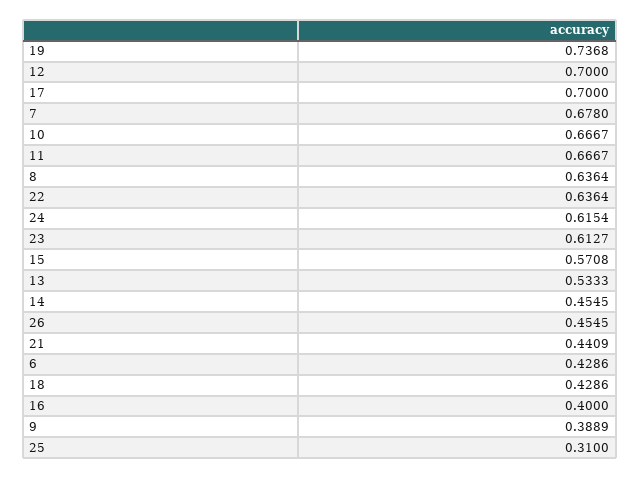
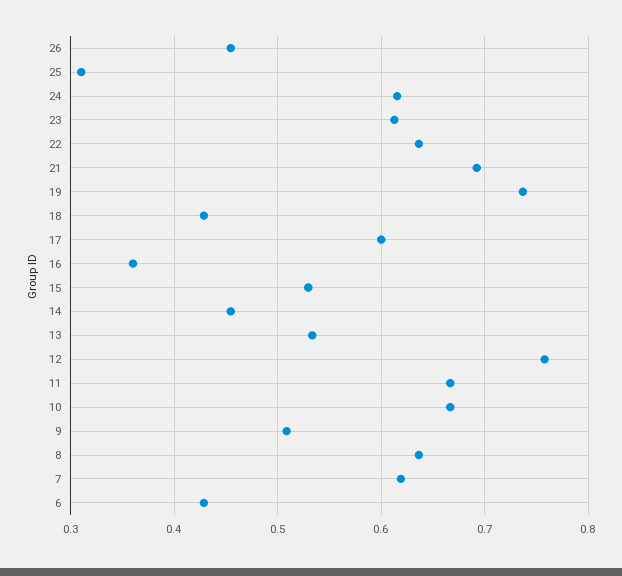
  {
    "19": 0.7368,
-   "12": 0.7,
+   "12": 0.76,
-   "17": 0.7,
+   "17": 0.6,
-   "7": 0.678,
+   "7": 0.62,
    "10": 0.6667,
    "11": 0.6667,
    "8": 0.6364,
    "22": 0.6364,
    "24": 0.6154,
    "23": 0.6127,
-   "15": 0.5708,
+   "15": 0.53,
    "13": 0.5333,
    "14": 0.4545,
    "26": 0.4545,
-   "21": 0.4409,
+   "21": 0.69,
    "6": 0.4286,
    "18": 0.4286,
-   "16": 0.4,
+   "16": 0.36,
-   "9": 0.3889,
+   "9": 0.51,
    "25": 0.31
  }

